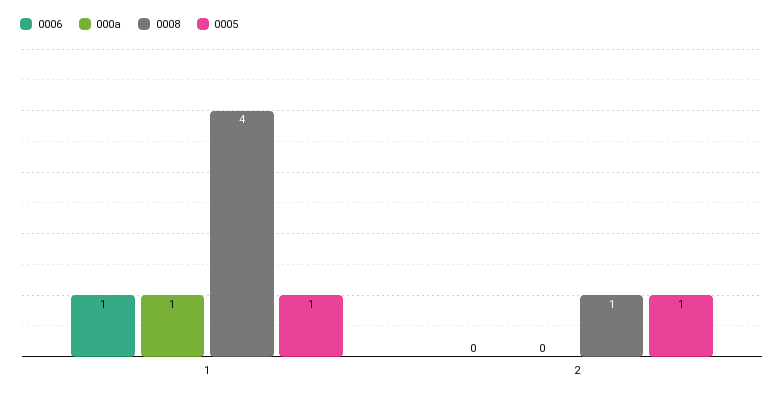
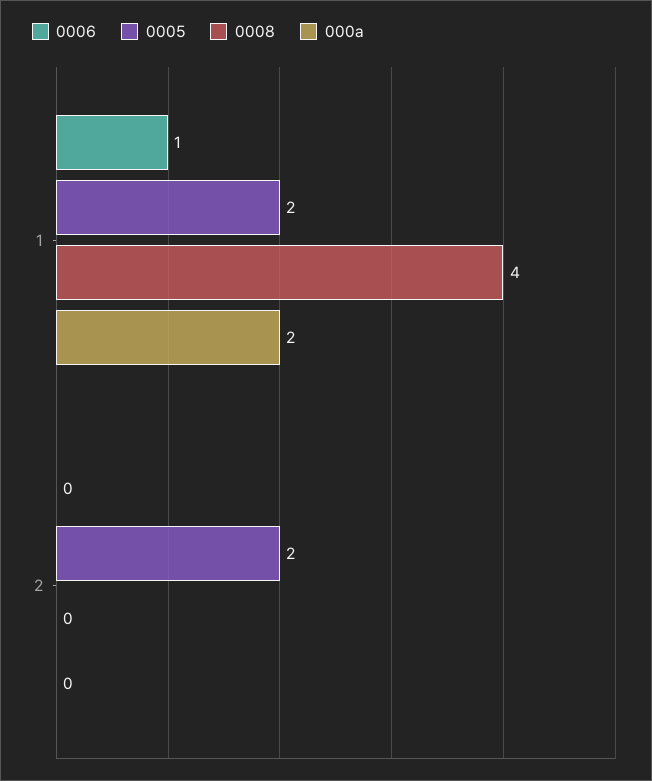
  {
    "0006": {
      "1": 1,
      "2": 0
    },
    "000a": {
-     "1": 1,
+     "1": 2,
      "2": 0
    },
    "0008": {
      "1": 4,
-     "2": 1
+     "2": 0
    },
    "0005": {
-     "1": 1,
+     "1": 2,
-     "2": 1
+     "2": 2
    }
  }

